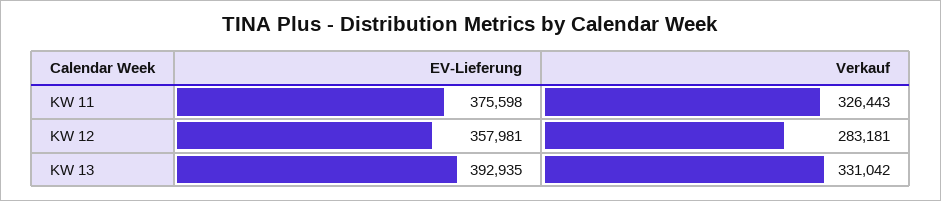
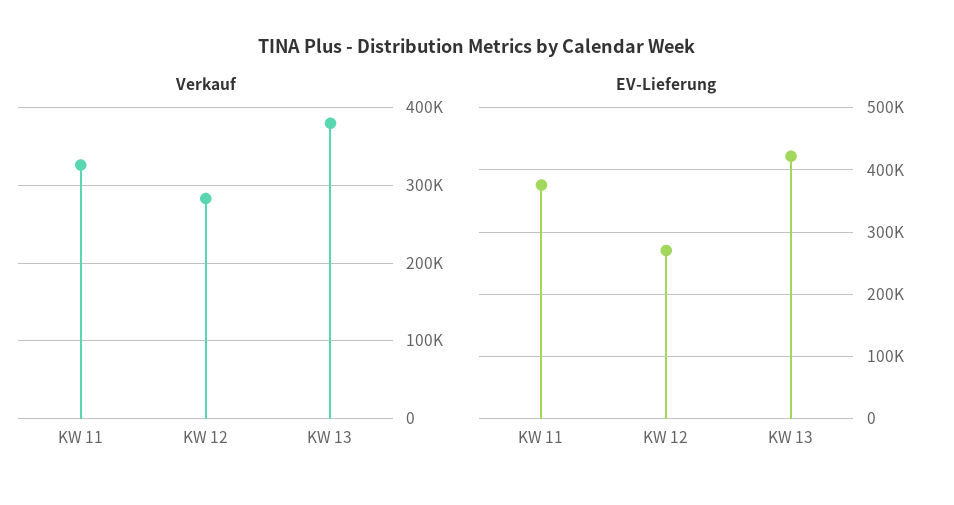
  {
    "EV-Lieferung": {
      "KW 11": 375598,
-     "KW 12": 357981,
+     "KW 12": 270000,
-     "KW 13": 392935
+     "KW 13": 420000
    },
    "Verkauf": {
      "KW 11": 326443,
      "KW 12": 283181,
-     "KW 13": 331042
+     "KW 13": 380000
    }
  }

